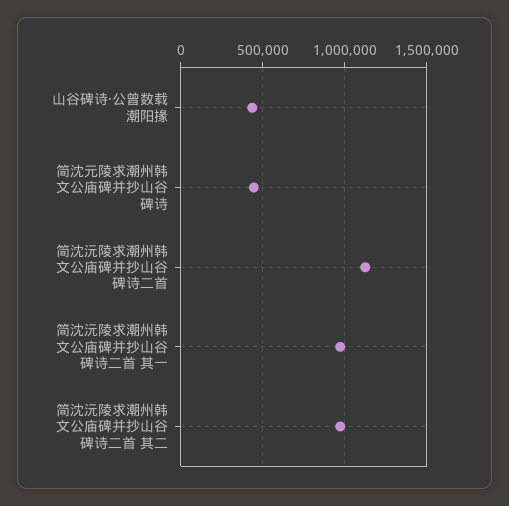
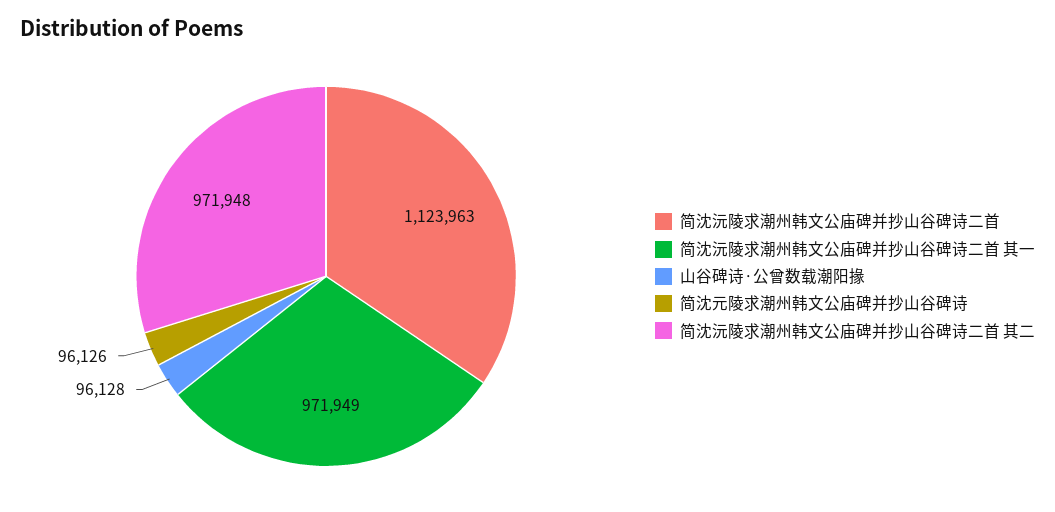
  {
-   "山谷碑诗·公曾数载潮阳掾": 450000,
+   "山谷碑诗·公曾数载潮阳掾": 96128,
-   "简沈元陵求潮州韩文公庙碑并抄山谷碑诗": 450000,
+   "简沈元陵求潮州韩文公庙碑并抄山谷碑诗": 96126,
    "简沈沅陵求潮州韩文公庙碑并抄山谷碑诗二首": 1123963,
    "简沈沅陵求潮州韩文公庙碑并抄山谷碑诗二首 其一": 971949,
    "简沈沅陵求潮州韩文公庙碑并抄山谷碑诗二首 其二": 971948
  }

